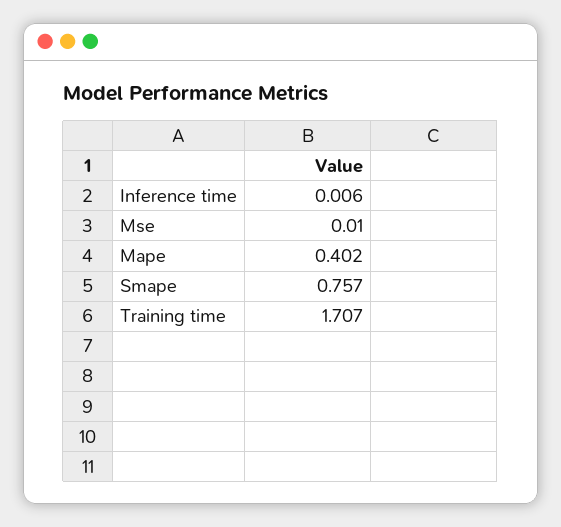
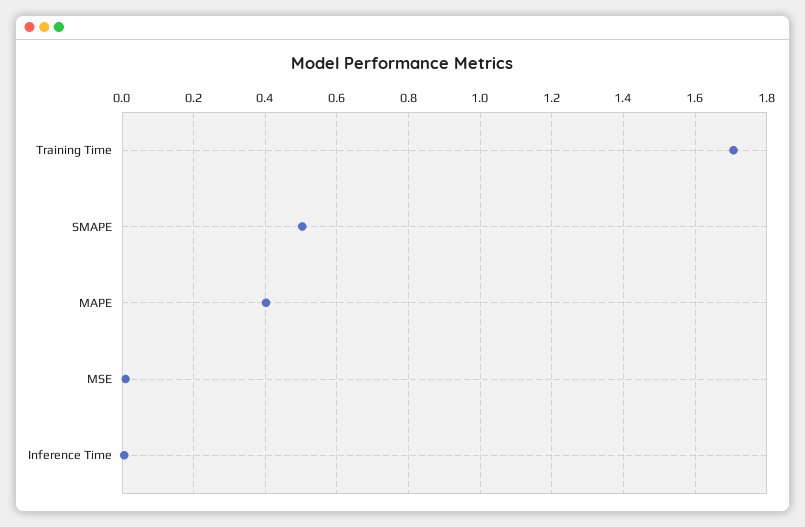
  {
    "Inference time": 0.006,
    "Mse": 0.01,
    "Mape": 0.402,
-   "Smape": 0.757,
+   "Smape": 0.5,
    "Training time": 1.707
  }

